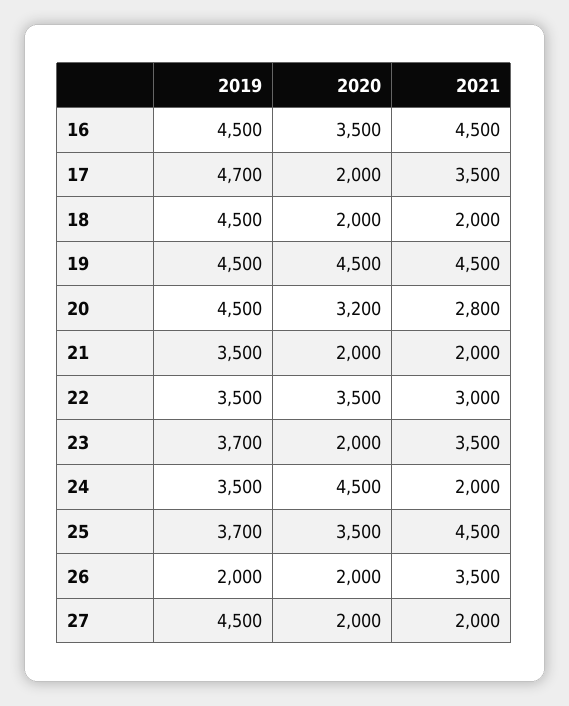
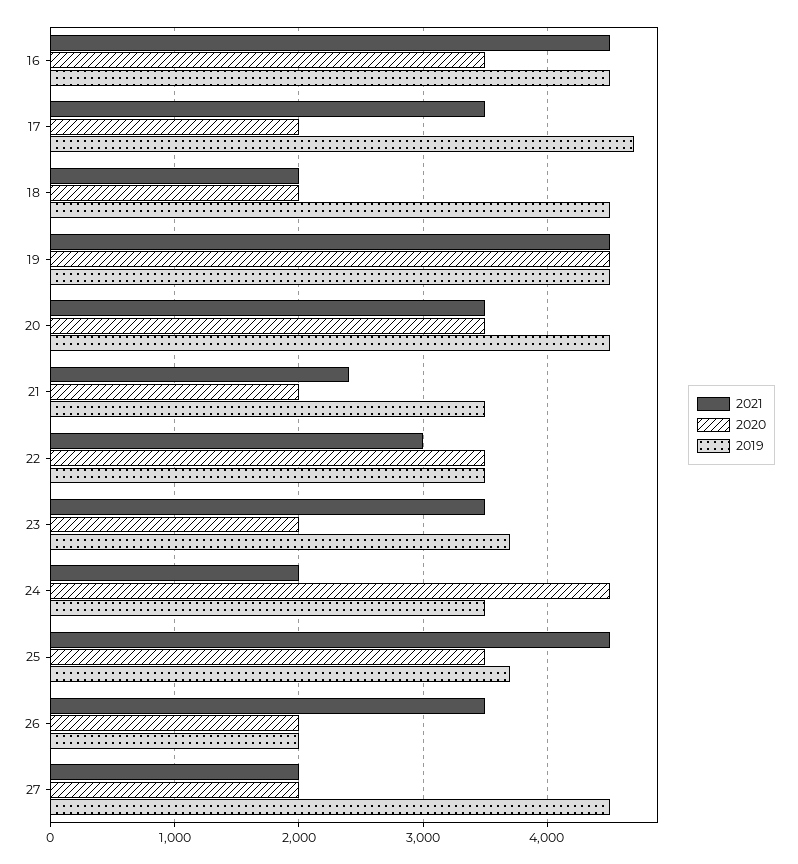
  {
    "2019": {
      "16": 4500,
      "17": 4700,
      "18": 4500,
      "19": 4500,
      "20": 4500,
      "21": 3500,
      "22": 3500,
      "23": 3700,
      "24": 3500,
      "25": 3700,
      "26": 2000,
      "27": 4500
    },
    "2020": {
      "16": 3500,
      "17": 2000,
      "18": 2000,
      "19": 4500,
-     "20": 3200,
+     "20": 3500,
      "21": 2000,
      "22": 3500,
      "23": 2000,
      "24": 4500,
      "25": 3500,
      "26": 2000,
      "27": 2000
    },
    "2021": {
      "16": 4500,
      "17": 3500,
      "18": 2000,
      "19": 4500,
-     "20": 2800,
+     "20": 3500,
-     "21": 2000,
+     "21": 2400,
      "22": 3000,
      "23": 3500,
      "24": 2000,
      "25": 4500,
      "26": 3500,
      "27": 2000
    }
  }

